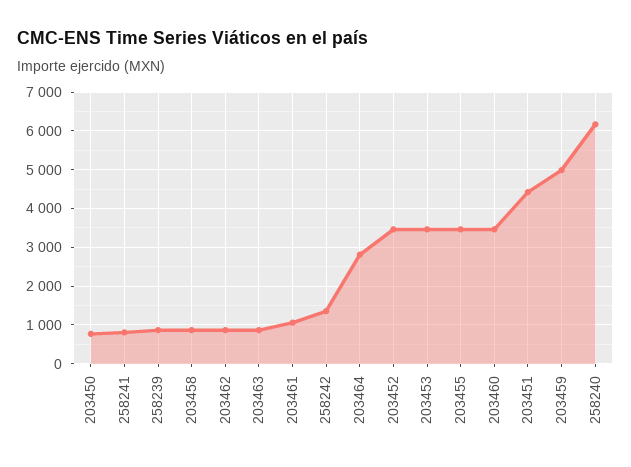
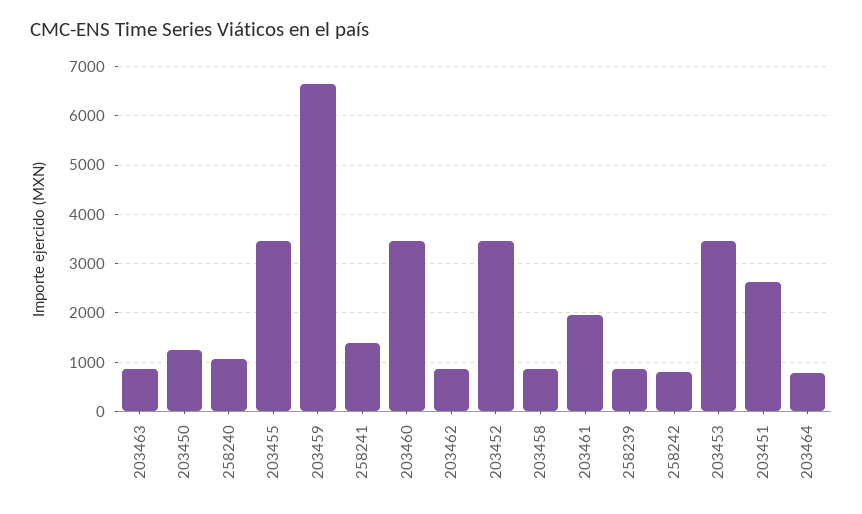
  {
-   "203450": 800,
+   "203450": 1200,
-   "258241": 800,
+   "258241": 1400,
    "258239": 800,
    "203458": 800,
    "203462": 800,
    "203463": 800,
-   "203461": 1000,
+   "203461": 2000,
-   "258242": 1400,
+   "258242": 800,
-   "203464": 2800,
+   "203464": 800,
    "203452": 3400,
    "203453": 3400,
    "203455": 3400,
    "203460": 3400,
-   "203451": 4400,
+   "203451": 2600,
-   "203459": 5000,
+   "203459": 6600,
-   "258240": 6200
+   "258240": 1000
  }

